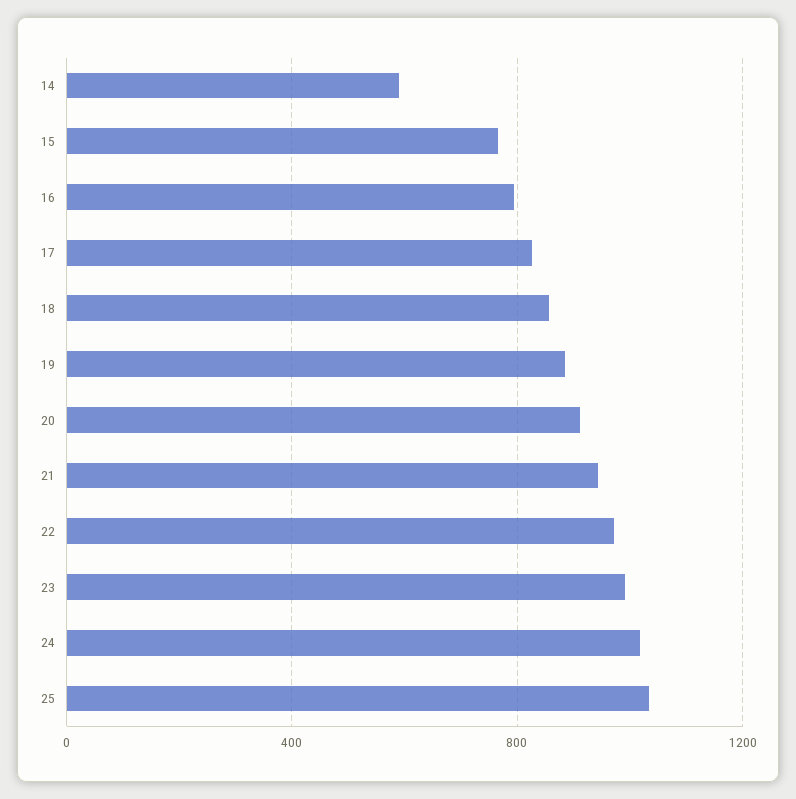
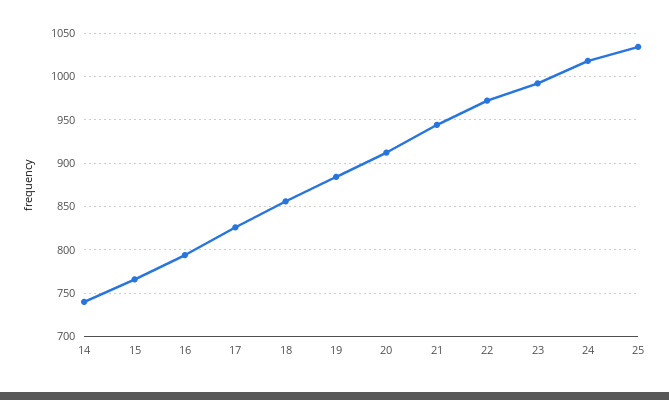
  {
-   "14": 600,
+   "14": 740,
    "15": 770,
    "16": 790,
    "17": 830,
    "18": 860,
    "19": 880,
    "20": 910,
    "21": 940,
    "22": 970,
    "23": 990,
    "24": 1020,
    "25": 1030
  }

